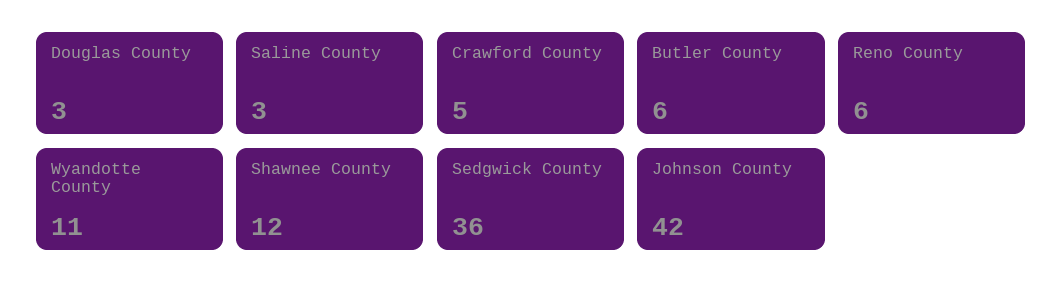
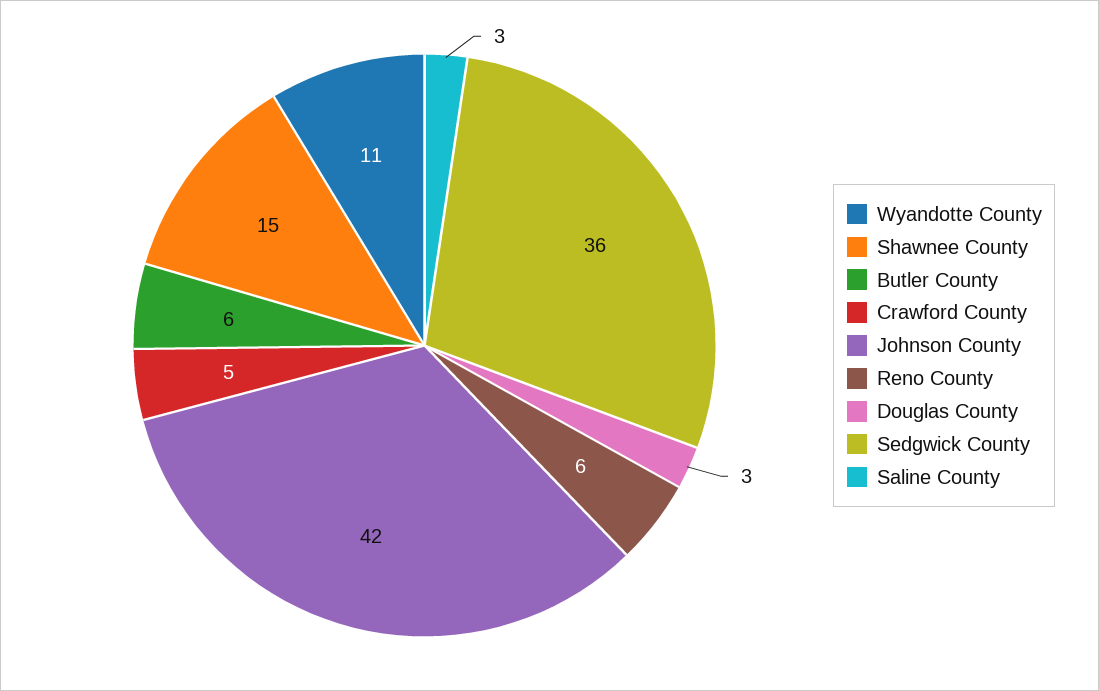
  {
    "Douglas County": 3,
    "Saline County": 3,
    "Crawford County": 5,
    "Butler County": 6,
    "Reno County": 6,
    "Wyandotte County": 11,
-   "Shawnee County": 12,
+   "Shawnee County": 15,
    "Sedgwick County": 36,
    "Johnson County": 42
  }

